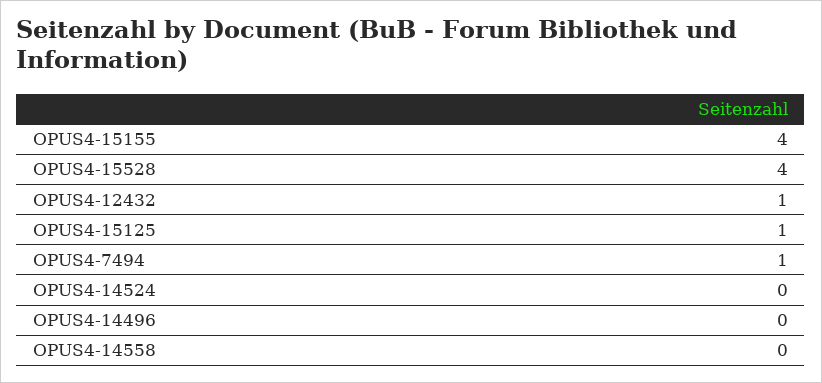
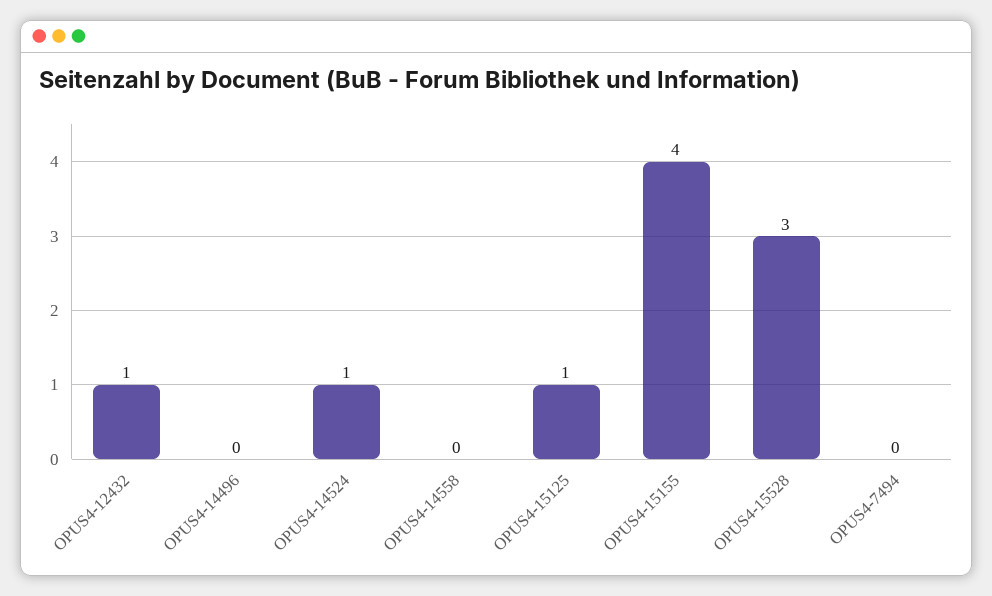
  {
    "OPUS4-15155": 4,
-   "OPUS4-15528": 4,
+   "OPUS4-15528": 3,
    "OPUS4-12432": 1,
    "OPUS4-15125": 1,
-   "OPUS4-7494": 1,
+   "OPUS4-7494": 0,
-   "OPUS4-14524": 0,
+   "OPUS4-14524": 1,
    "OPUS4-14496": 0,
    "OPUS4-14558": 0
  }

